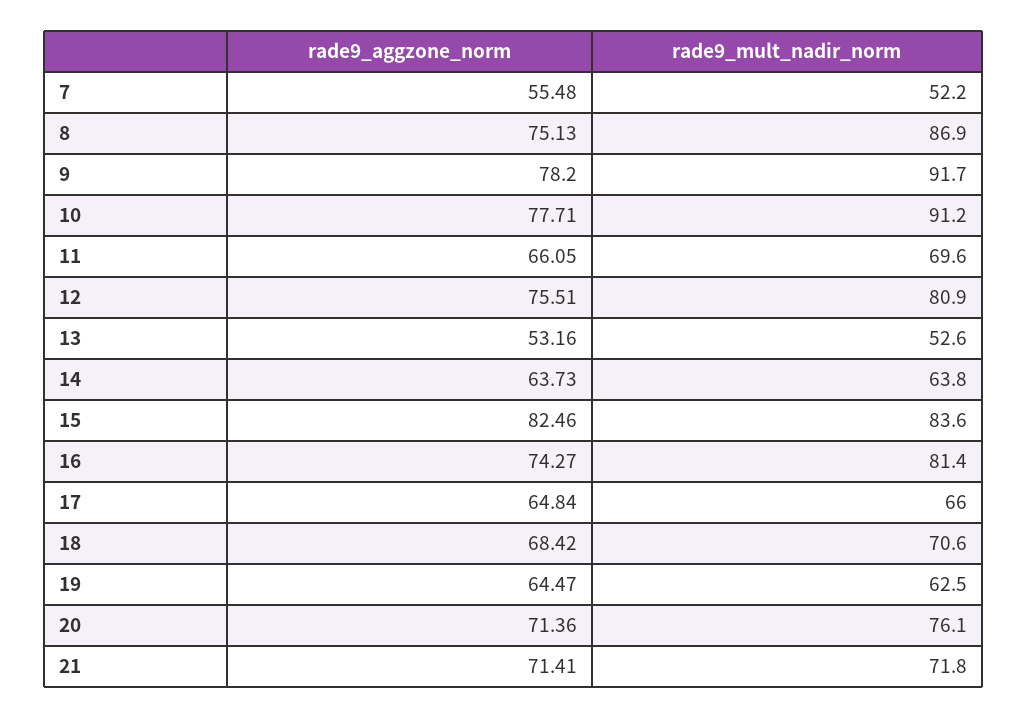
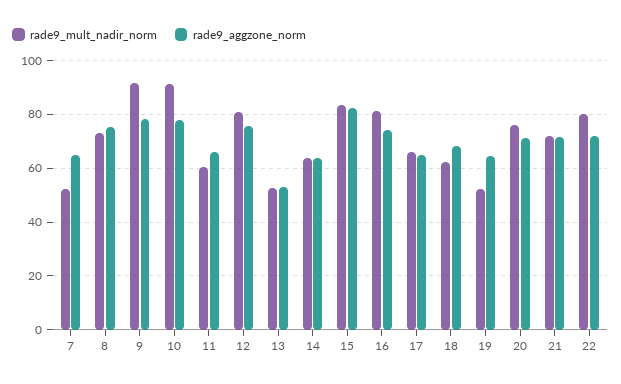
  {
    "rade9_aggzone_norm": {
-     "7": 55.48,
+     "7": 65,
      "8": 75.13,
      "9": 78.2,
      "10": 77.71,
      "11": 66.05,
      "12": 75.51,
      "13": 53.16,
      "14": 63.73,
      "15": 82.46,
      "16": 74.27,
      "17": 64.84,
      "18": 68.42,
      "19": 64.47,
      "20": 71.36,
-     "21": 71.41
+     "21": 71.41,
+     "22": 72.5
    },
    "rade9_mult_nadir_norm": {
      "7": 52.2,
-     "8": 86.9,
+     "8": 72.5,
      "9": 91.7,
      "10": 91.2,
-     "11": 69.6,
+     "11": 60,
      "12": 80.9,
      "13": 52.6,
      "14": 63.8,
      "15": 83.6,
      "16": 81.4,
      "17": 66,
-     "18": 70.6,
+     "18": 62.5,
-     "19": 62.5,
+     "19": 52.5,
      "20": 76.1,
-     "21": 71.8
+     "21": 71.8,
+     "22": 80
    }
  }

